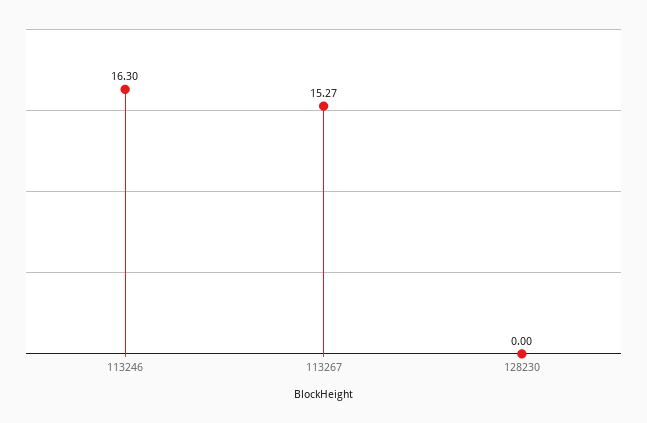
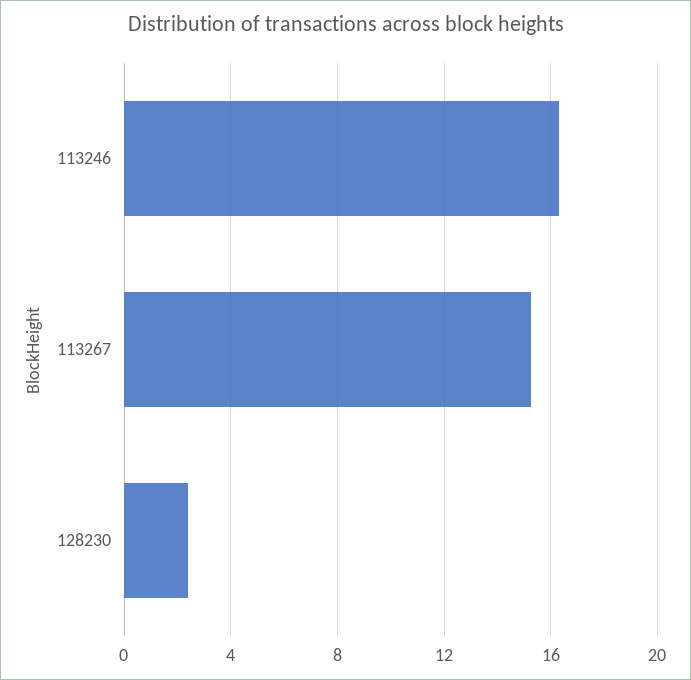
  {
    "113246": 16.3,
    "113267": 15.27,
-   "128230": 0
+   "128230": 2.5
  }

